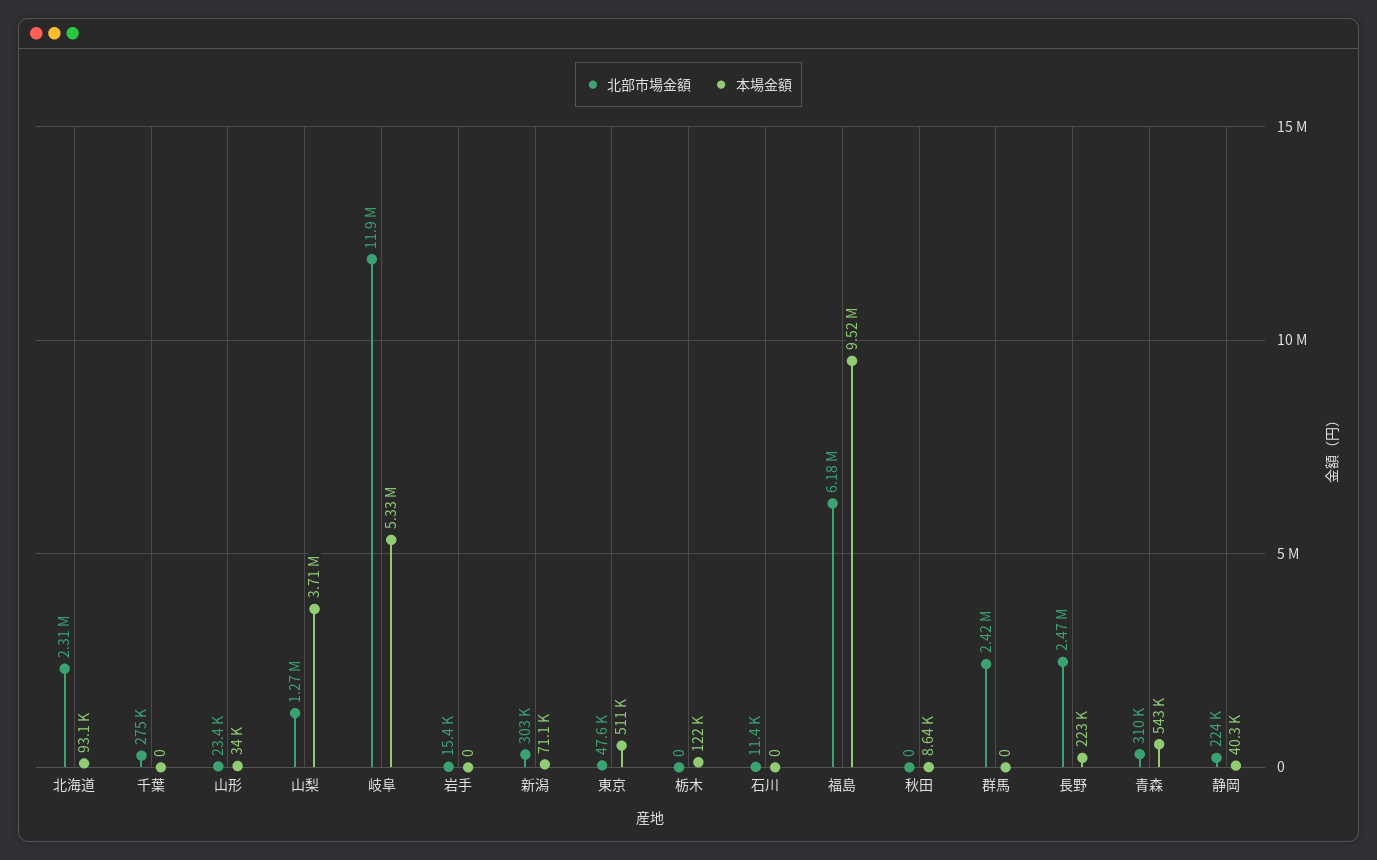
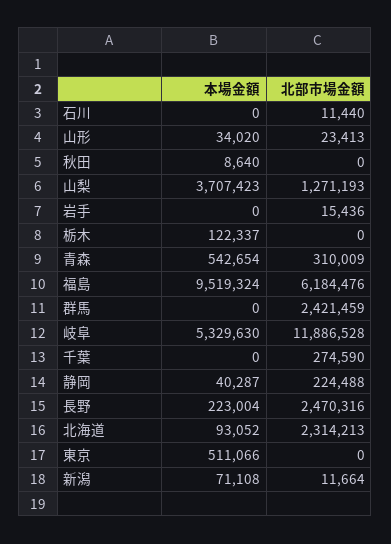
  {
    "北部市場金額": {
      "北海道": 2314213,
      "千葉": 274590,
      "山形": 23413,
      "山梨": 1271193,
      "岐阜": 11886528,
      "岩手": 15436,
-     "新潟": 303000,
+     "新潟": 11664,
-     "東京": 47600,
+     "東京": 0,
      "栃木": 0,
      "石川": 11440,
      "福島": 6184476,
      "秋田": 0,
      "群馬": 2421459,
      "長野": 2470316,
      "青森": 310009,
      "静岡": 224488
    },
    "本場金額": {
      "北海道": 93052,
      "千葉": 0,
      "山形": 34020,
      "山梨": 3707423,
      "岐阜": 5329630,
      "岩手": 0,
      "新潟": 71108,
      "東京": 511066,
      "栃木": 122337,
      "石川": 0,
      "福島": 9519324,
      "秋田": 8640,
      "群馬": 0,
      "長野": 223004,
      "青森": 542654,
      "静岡": 40287
    }
  }

